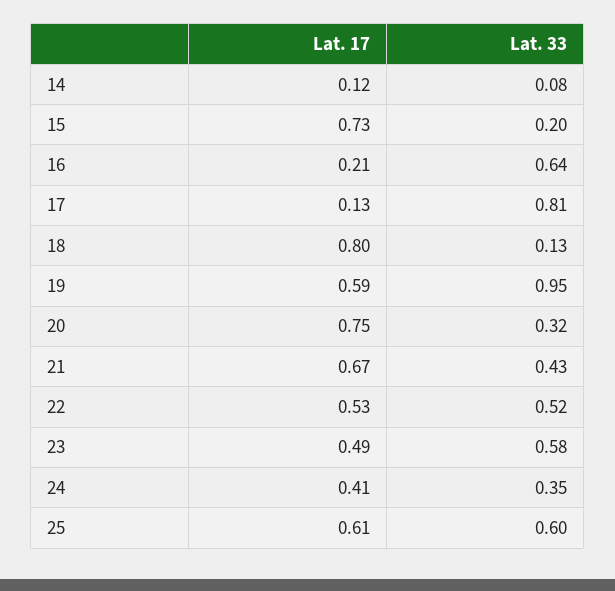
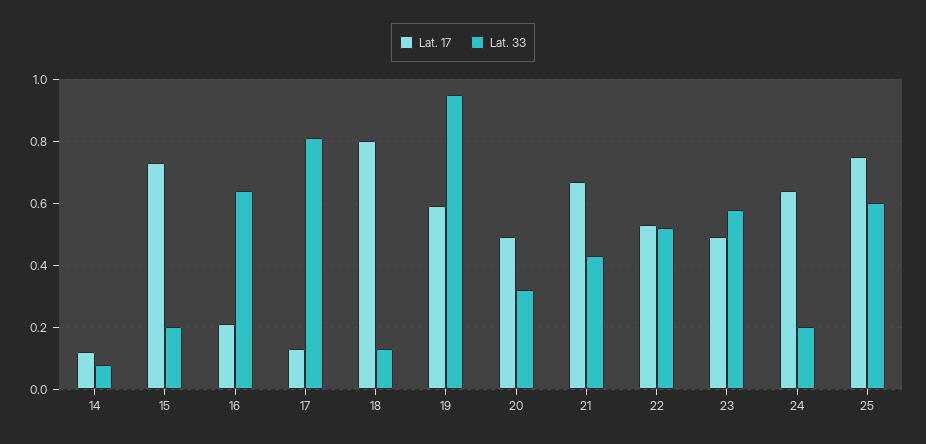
  {
    "Lat. 17": {
      "14": 0.12,
      "15": 0.73,
      "16": 0.21,
      "17": 0.13,
      "18": 0.8,
      "19": 0.59,
-     "20": 0.75,
+     "20": 0.5,
      "21": 0.67,
      "22": 0.53,
      "23": 0.49,
-     "24": 0.41,
+     "24": 0.65,
-     "25": 0.61
+     "25": 0.75
    },
    "Lat. 33": {
      "14": 0.08,
      "15": 0.2,
      "16": 0.64,
      "17": 0.81,
      "18": 0.13,
      "19": 0.95,
      "20": 0.32,
      "21": 0.43,
      "22": 0.52,
      "23": 0.58,
-     "24": 0.35,
+     "24": 0.2,
      "25": 0.6
    }
  }

